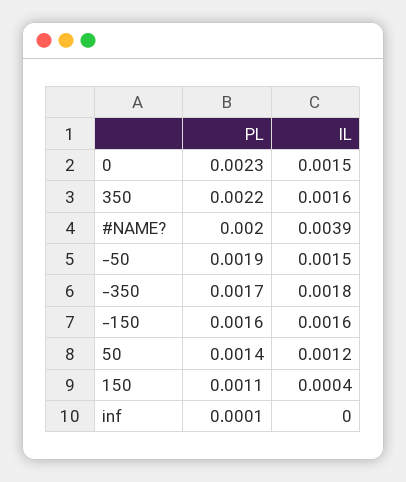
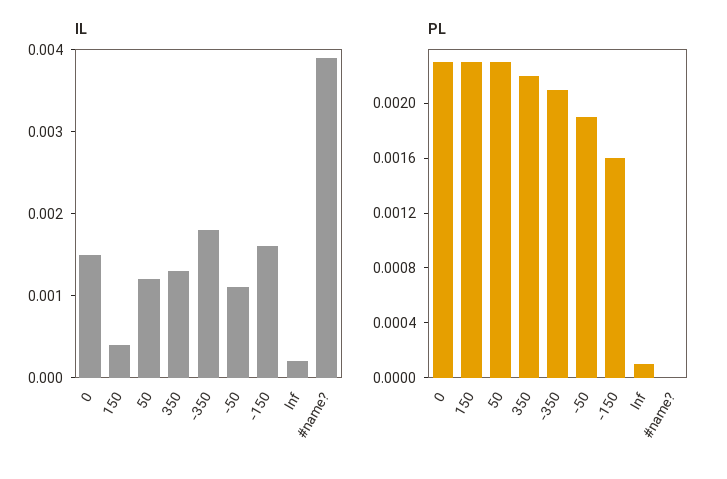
  {
    "PL": {
      "0": 0.0023,
      "350": 0.0022,
-     "#NAME?": 0.002,
+     "#NAME?": 0,
      "-50": 0.0019,
-     "-350": 0.0017,
+     "-350": 0.0021,
      "-150": 0.0016,
-     "50": 0.0014,
+     "50": 0.0023,
-     "150": 0.0011,
+     "150": 0.0023,
      "inf": 0.0001
    },
    "IL": {
      "0": 0.0015,
-     "350": 0.0016,
+     "350": 0.0013,
      "#NAME?": 0.0039,
-     "-50": 0.0015,
+     "-50": 0.0011,
      "-350": 0.0018,
      "-150": 0.0016,
      "50": 0.0012,
      "150": 0.0004,
-     "inf": 0
+     "inf": 0.0002
    }
  }

